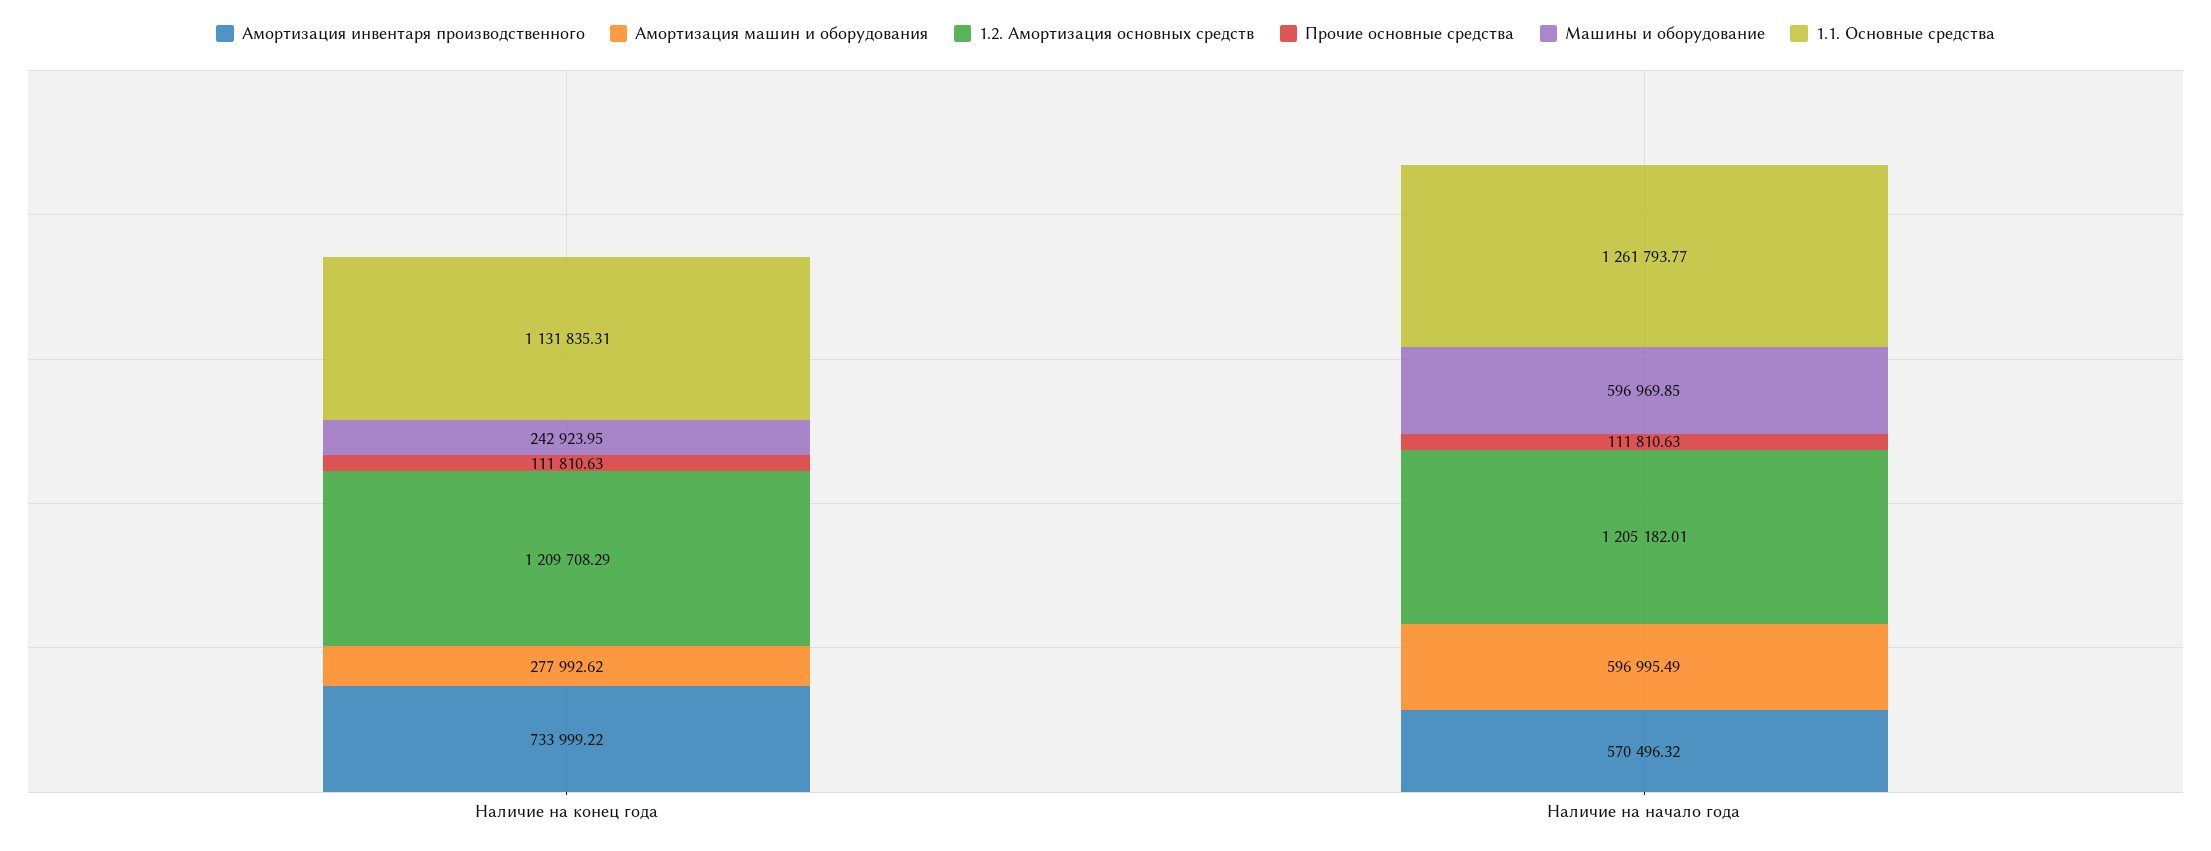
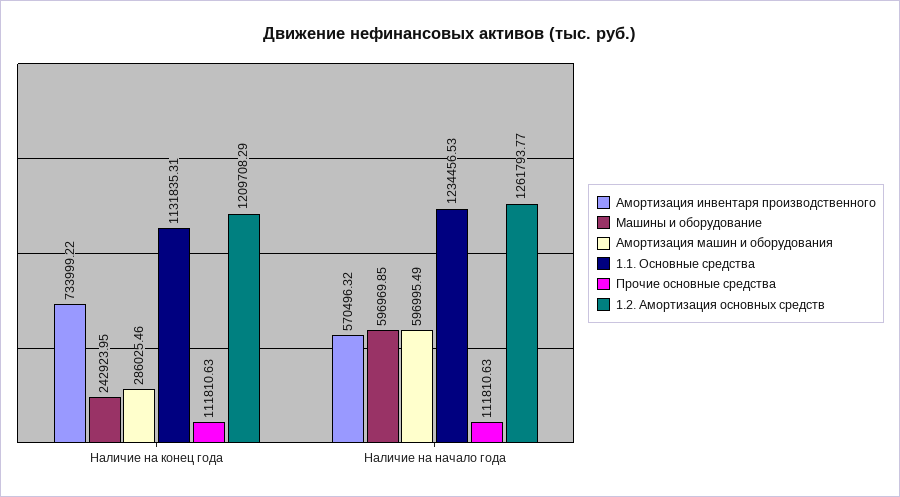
  {
    "Амортизация инвентаря производственного": {
      "Наличие на конец года": 733999.22,
      "Наличие на начало года": 570496.32
    },
    "Амортизация машин и оборудования": {
-     "Наличие на конец года": 277992.62,
+     "Наличие на конец года": 286025.46,
      "Наличие на начало года": 596995.49
    },
    "1.2. Амортизация основных средств": {
      "Наличие на конец года": 1209708.29,
-     "Наличие на начало года": 1205182.01
+     "Наличие на начало года": 1261793.77
    },
    "Прочие основные средства": {
      "Наличие на конец года": 111810.63,
      "Наличие на начало года": 111810.63
    },
    "Машины и оборудование": {
      "Наличие на конец года": 242923.95,
      "Наличие на начало года": 596969.85
    },
    "1.1. Основные средства": {
      "Наличие на конец года": 1131835.31,
-     "Наличие на начало года": 1261793.77
+     "Наличие на начало года": 1234456.53
    }
  }

